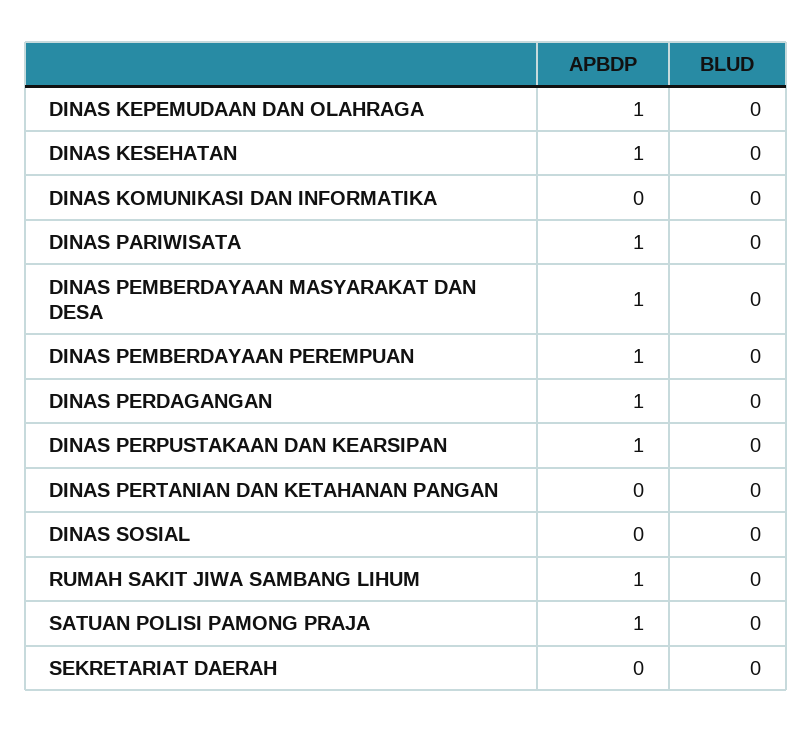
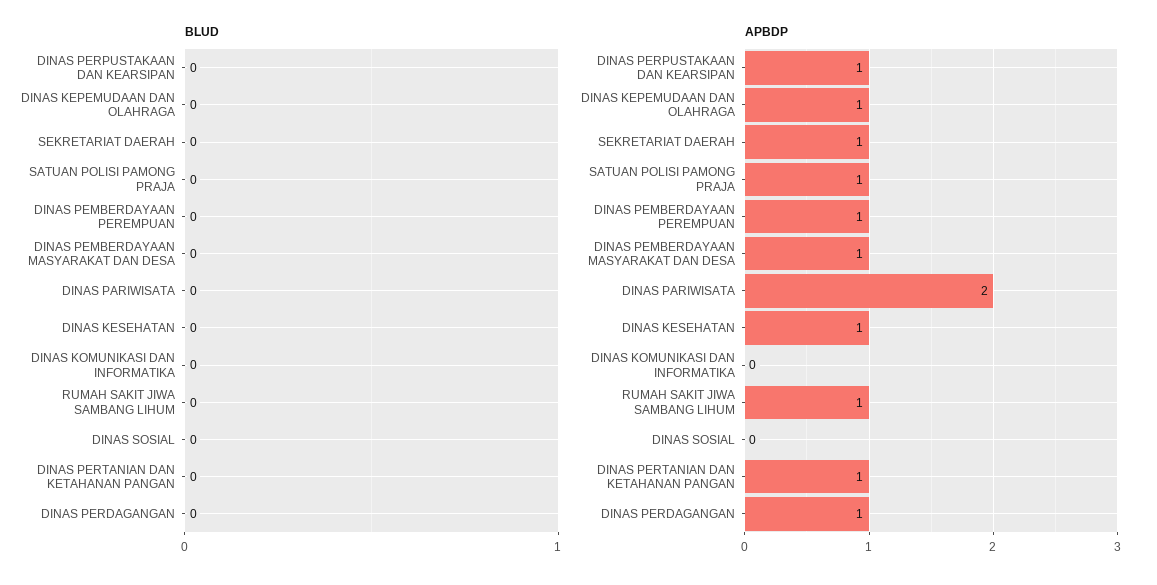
  {
    "APBDP": {
      "DINAS KEPEMUDAAN DAN OLAHRAGA": 1,
      "DINAS KESEHATAN": 1,
      "DINAS KOMUNIKASI DAN INFORMATIKA": 0,
-     "DINAS PARIWISATA": 1,
+     "DINAS PARIWISATA": 2,
      "DINAS PEMBERDAYAAN MASYARAKAT DAN DESA": 1,
      "DINAS PEMBERDAYAAN PEREMPUAN": 1,
      "DINAS PERDAGANGAN": 1,
      "DINAS PERPUSTAKAAN DAN KEARSIPAN": 1,
-     "DINAS PERTANIAN DAN KETAHANAN PANGAN": 0,
+     "DINAS PERTANIAN DAN KETAHANAN PANGAN": 1,
      "DINAS SOSIAL": 0,
      "RUMAH SAKIT JIWA SAMBANG LIHUM": 1,
      "SATUAN POLISI PAMONG PRAJA": 1,
-     "SEKRETARIAT DAERAH": 0
+     "SEKRETARIAT DAERAH": 1
    },
    "BLUD": {
      "DINAS KEPEMUDAAN DAN OLAHRAGA": 0,
      "DINAS KESEHATAN": 0,
      "DINAS KOMUNIKASI DAN INFORMATIKA": 0,
      "DINAS PARIWISATA": 0,
      "DINAS PEMBERDAYAAN MASYARAKAT DAN DESA": 0,
      "DINAS PEMBERDAYAAN PEREMPUAN": 0,
      "DINAS PERDAGANGAN": 0,
      "DINAS PERPUSTAKAAN DAN KEARSIPAN": 0,
      "DINAS PERTANIAN DAN KETAHANAN PANGAN": 0,
      "DINAS SOSIAL": 0,
      "RUMAH SAKIT JIWA SAMBANG LIHUM": 0,
      "SATUAN POLISI PAMONG PRAJA": 0,
      "SEKRETARIAT DAERAH": 0
    }
  }

